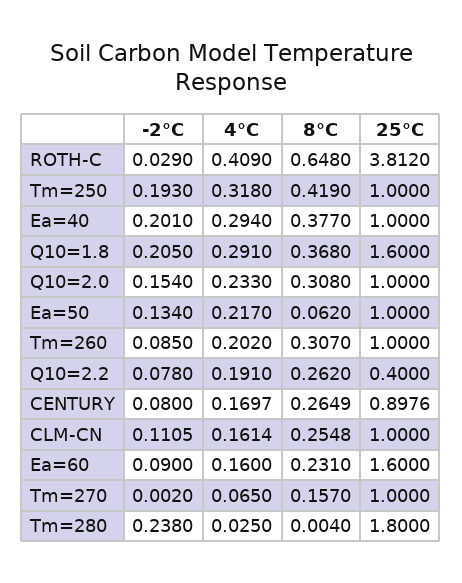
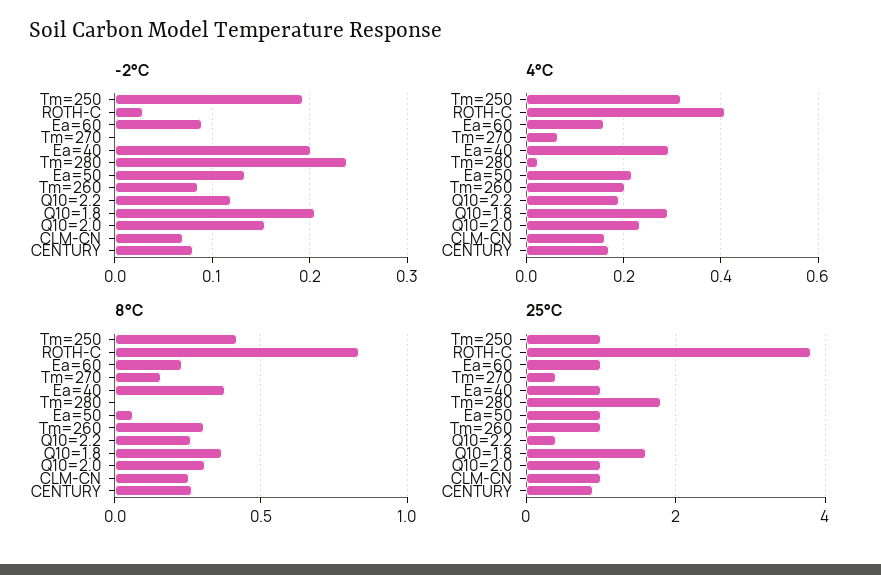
  {
    "-2°C": {
      "ROTH-C": 0.029,
      "Tm=250": 0.193,
      "Ea=40": 0.201,
      "Q10=1.8": 0.205,
      "Q10=2.0": 0.154,
      "Ea=50": 0.134,
      "Tm=260": 0.085,
-     "Q10=2.2": 0.078,
+     "Q10=2.2": 0.12,
      "CENTURY": 0.08,
-     "CLM-CN": 0.1105,
+     "CLM-CN": 0.07,
      "Ea=60": 0.09,
      "Tm=270": 0.002,
      "Tm=280": 0.238
    },
    "4°C": {
      "ROTH-C": 0.409,
      "Tm=250": 0.318,
      "Ea=40": 0.294,
      "Q10=1.8": 0.291,
      "Q10=2.0": 0.233,
      "Ea=50": 0.217,
      "Tm=260": 0.202,
      "Q10=2.2": 0.191,
      "CENTURY": 0.1697,
      "CLM-CN": 0.1614,
      "Ea=60": 0.16,
      "Tm=270": 0.065,
      "Tm=280": 0.025
    },
    "8°C": {
-     "ROTH-C": 0.648,
+     "ROTH-C": 0.85,
      "Tm=250": 0.419,
      "Ea=40": 0.377,
      "Q10=1.8": 0.368,
      "Q10=2.0": 0.308,
      "Ea=50": 0.062,
      "Tm=260": 0.307,
      "Q10=2.2": 0.262,
      "CENTURY": 0.2649,
      "CLM-CN": 0.2548,
      "Ea=60": 0.231,
      "Tm=270": 0.157,
      "Tm=280": 0.004
    },
    "25°C": {
      "ROTH-C": 3.812,
      "Tm=250": 1,
      "Ea=40": 1,
      "Q10=1.8": 1.6,
      "Q10=2.0": 1,
      "Ea=50": 1,
      "Tm=260": 1,
      "Q10=2.2": 0.4,
      "CENTURY": 0.8976,
      "CLM-CN": 1,
-     "Ea=60": 1.6,
+     "Ea=60": 1,
-     "Tm=270": 1,
+     "Tm=270": 0.4,
      "Tm=280": 1.8
    }
  }

